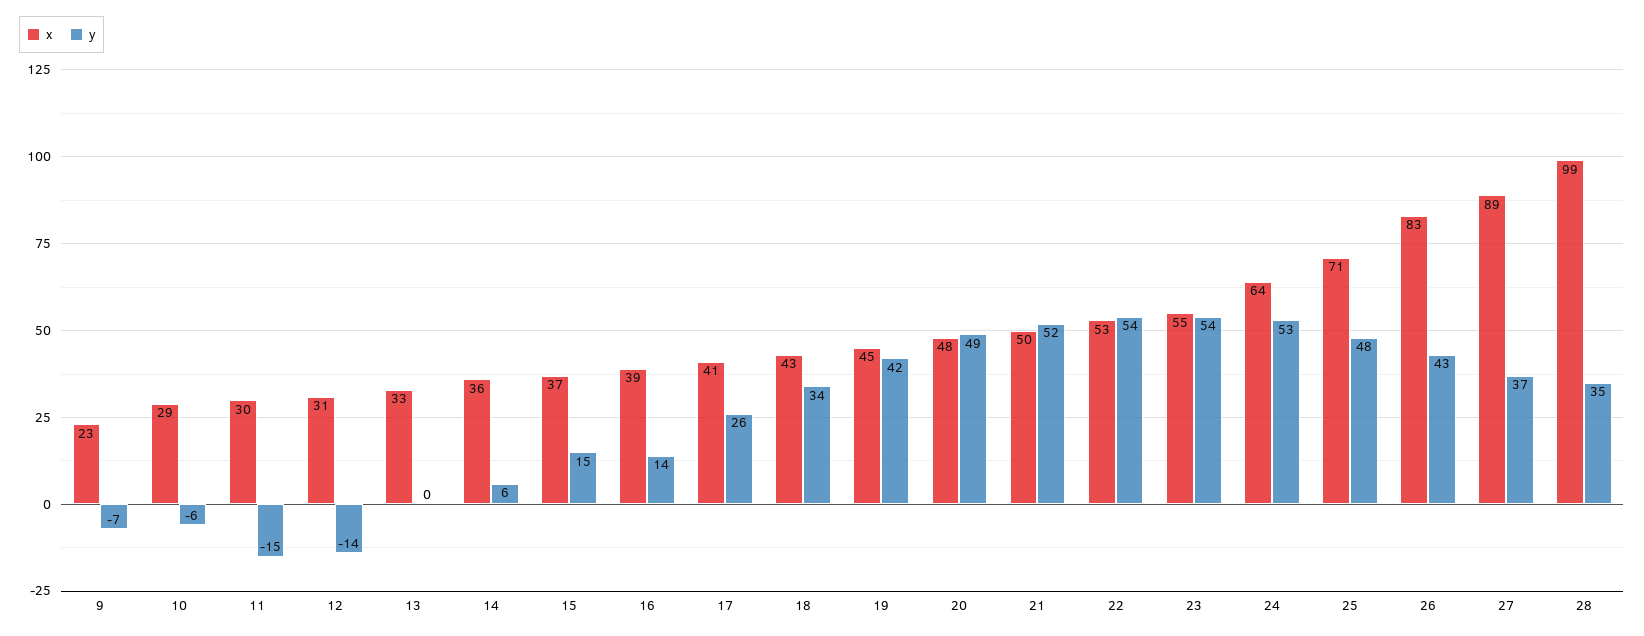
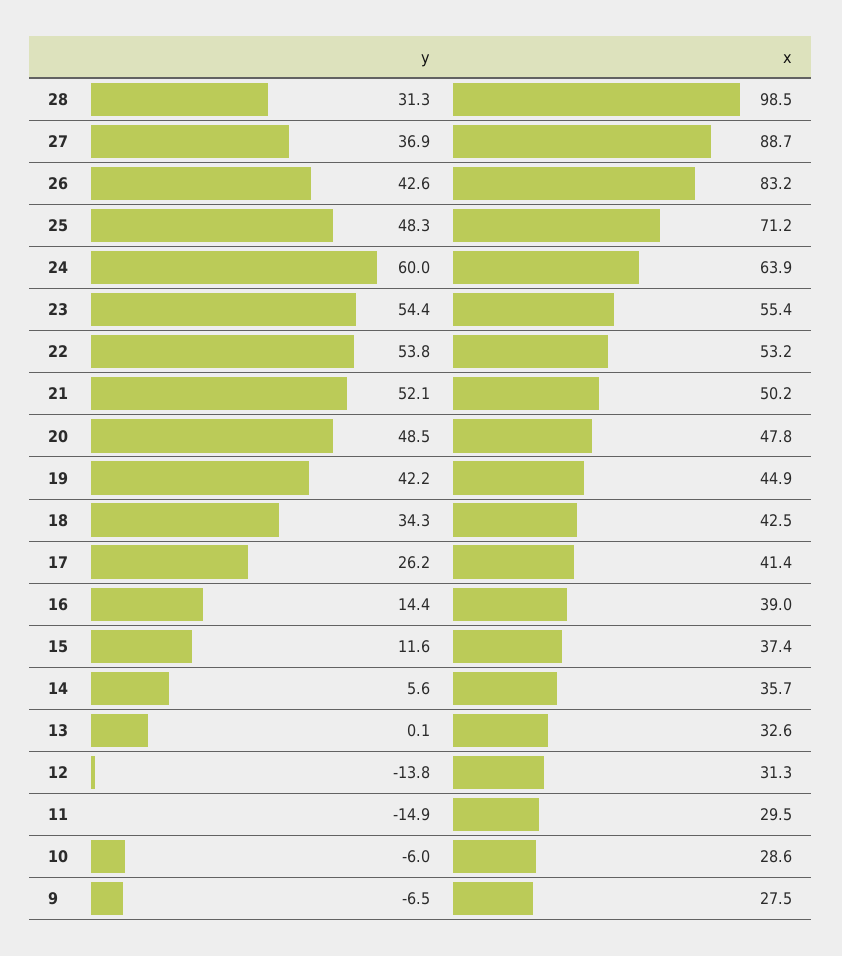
  {
    "x": {
-     "9": 23,
+     "9": 27.5,
      "10": 28.6,
      "11": 29.5,
      "12": 31.3,
      "13": 32.6,
      "14": 35.7,
      "15": 37.4,
      "16": 39,
      "17": 41.4,
      "18": 42.5,
      "19": 44.9,
      "20": 47.8,
      "21": 50.2,
      "22": 53.2,
      "23": 55.4,
      "24": 63.9,
      "25": 71.2,
      "26": 83.2,
      "27": 88.7,
      "28": 98.5
    },
    "y": {
      "9": -6.5,
      "10": -6,
      "11": -14.9,
      "12": -13.8,
      "13": 0.1,
      "14": 5.6,
-     "15": 15,
+     "15": 11.6,
      "16": 14.4,
      "17": 26.2,
      "18": 34.3,
      "19": 42.2,
      "20": 48.5,
      "21": 52.1,
      "22": 53.8,
      "23": 54.4,
-     "24": 53,
+     "24": 60,
      "25": 48.3,
      "26": 42.6,
      "27": 36.9,
-     "28": 35
+     "28": 31.3
    }
  }

